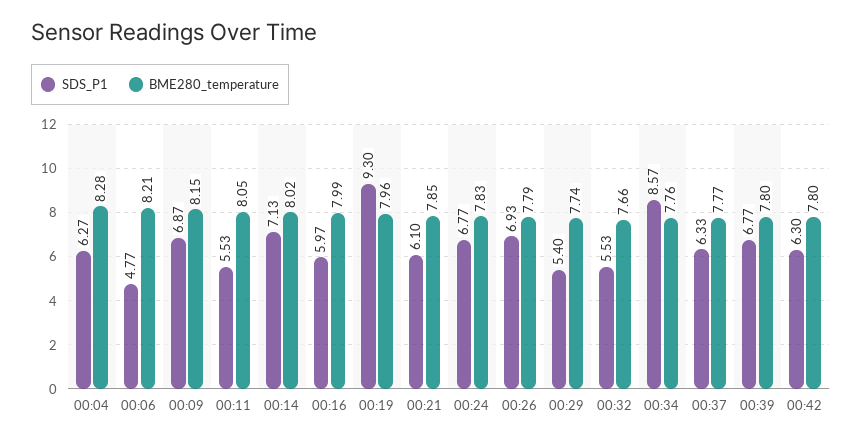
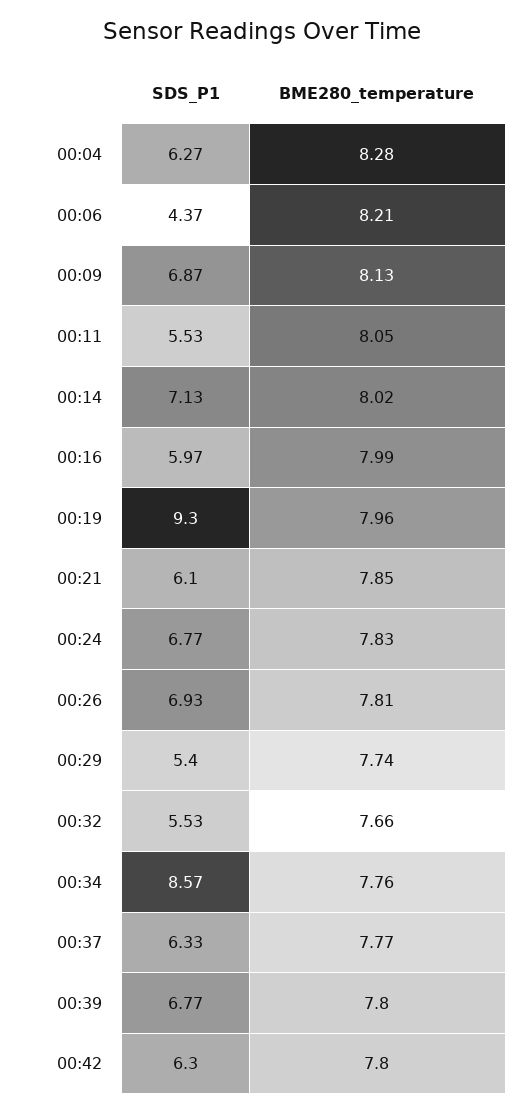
  {
    "SDS_P1": {
      "00:04": 6.27,
-     "00:06": 4.77,
+     "00:06": 4.37,
      "00:09": 6.87,
      "00:11": 5.53,
      "00:14": 7.13,
      "00:16": 5.97,
      "00:19": 9.3,
      "00:21": 6.1,
      "00:24": 6.77,
      "00:26": 6.93,
      "00:29": 5.4,
      "00:32": 5.53,
      "00:34": 8.57,
      "00:37": 6.33,
      "00:39": 6.77,
      "00:42": 6.3
    },
    "BME280_temperature": {
      "00:04": 8.28,
      "00:06": 8.21,
-     "00:09": 8.15,
+     "00:09": 8.13,
      "00:11": 8.05,
      "00:14": 8.02,
      "00:16": 7.99,
      "00:19": 7.96,
      "00:21": 7.85,
      "00:24": 7.83,
-     "00:26": 7.79,
+     "00:26": 7.81,
      "00:29": 7.74,
      "00:32": 7.66,
      "00:34": 7.76,
      "00:37": 7.77,
      "00:39": 7.8,
      "00:42": 7.8
    }
  }

